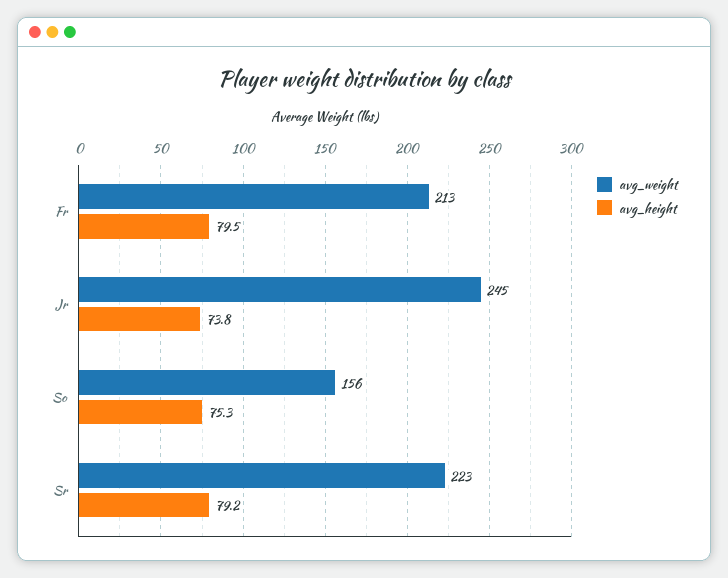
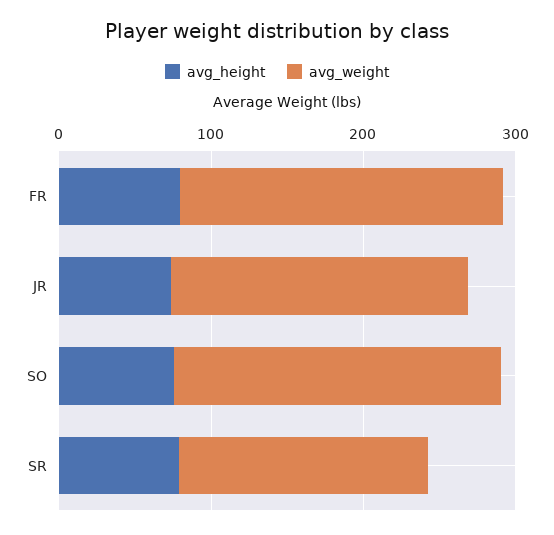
  {
    "avg_weight": {
      "Fr": 213,
-     "Jr": 245,
+     "Jr": 200,
-     "So": 156,
+     "So": 220,
-     "Sr": 223
+     "Sr": 160
    },
    "avg_height": {
      "Fr": 79.5,
      "Jr": 73.8,
      "So": 75.3,
      "Sr": 79.2
    }
  }

